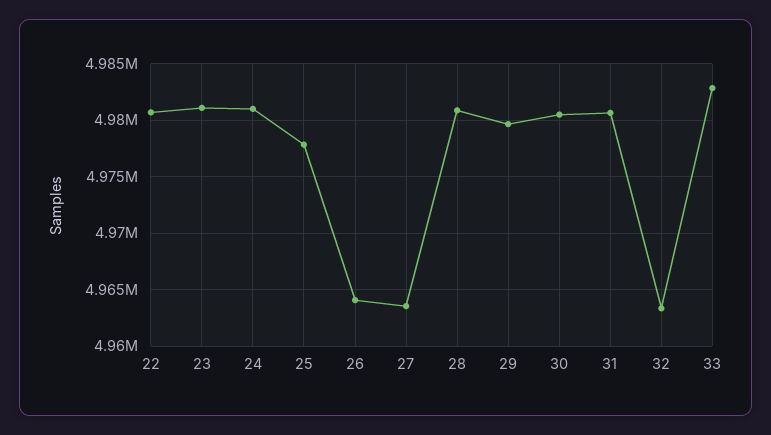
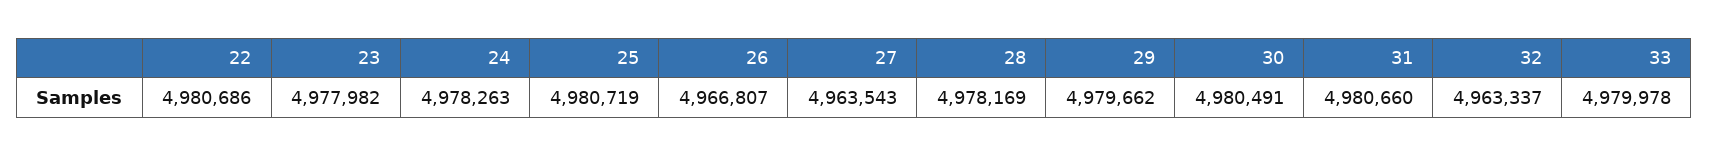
  {
    "22": 4980686,
-   "23": 4981000,
+   "23": 4977982,
-   "24": 4981000,
+   "24": 4978263,
-   "25": 4978000,
+   "25": 4980719,
-   "26": 4964000,
+   "26": 4966807,
    "27": 4963543,
-   "28": 4981000,
+   "28": 4978169,
    "29": 4979662,
    "30": 4980491,
    "31": 4980660,
    "32": 4963337,
-   "33": 4983000
+   "33": 4979978
  }

